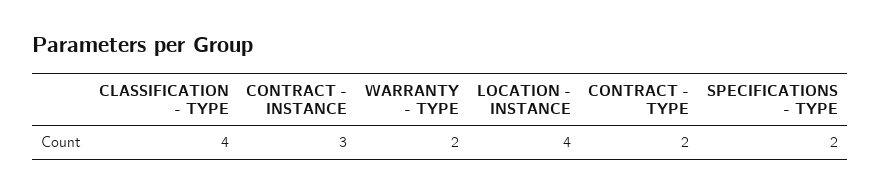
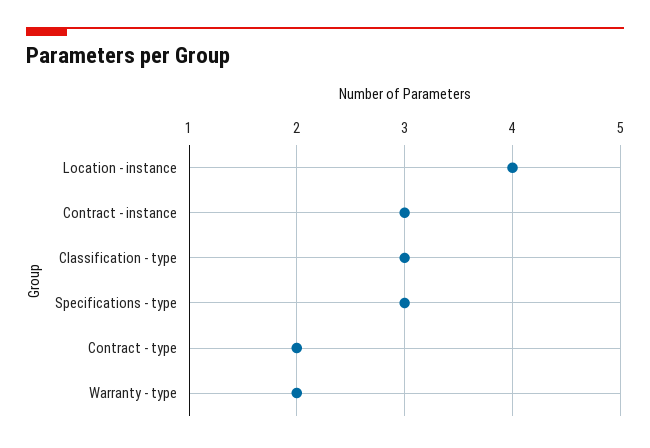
  {
-   "CLASSIFICATION - TYPE": 4,
+   "CLASSIFICATION - TYPE": 3,
    "CONTRACT - INSTANCE": 3,
    "WARRANTY - TYPE": 2,
    "LOCATION - INSTANCE": 4,
    "CONTRACT - TYPE": 2,
-   "SPECIFICATIONS - TYPE": 2
+   "SPECIFICATIONS - TYPE": 3
  }

